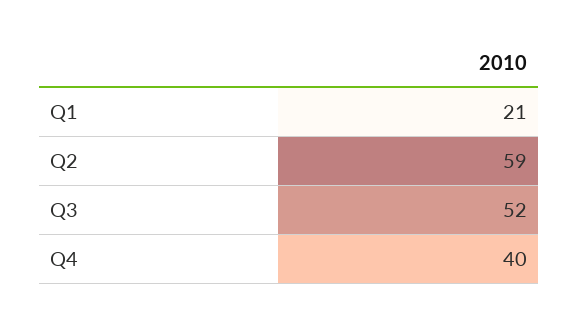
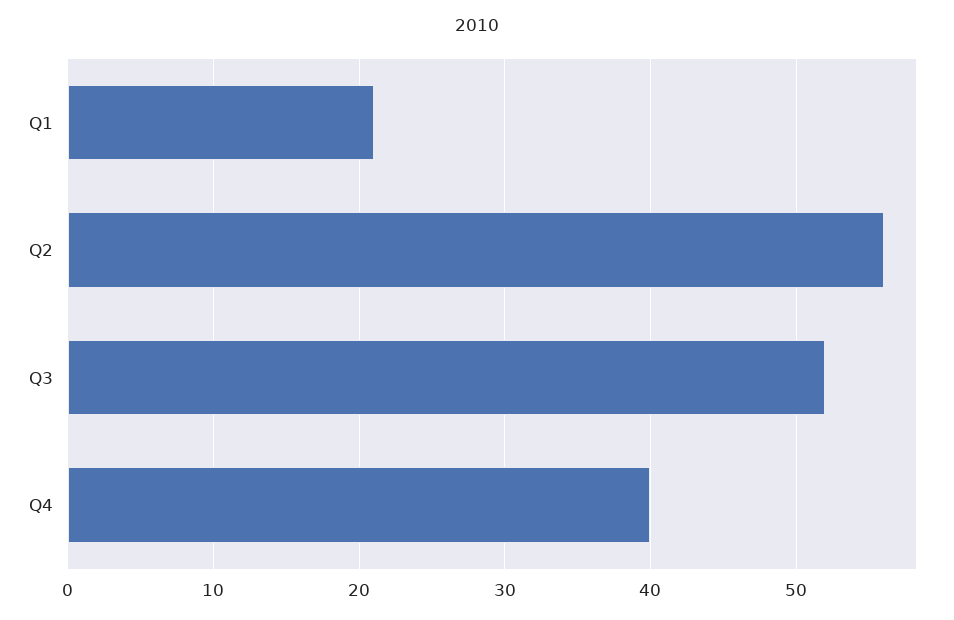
  {
    "Q1": 21,
-   "Q2": 59,
+   "Q2": 56,
    "Q3": 52,
    "Q4": 40
  }

